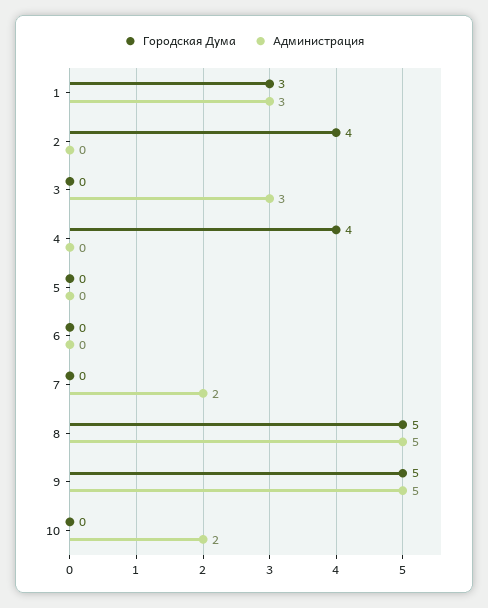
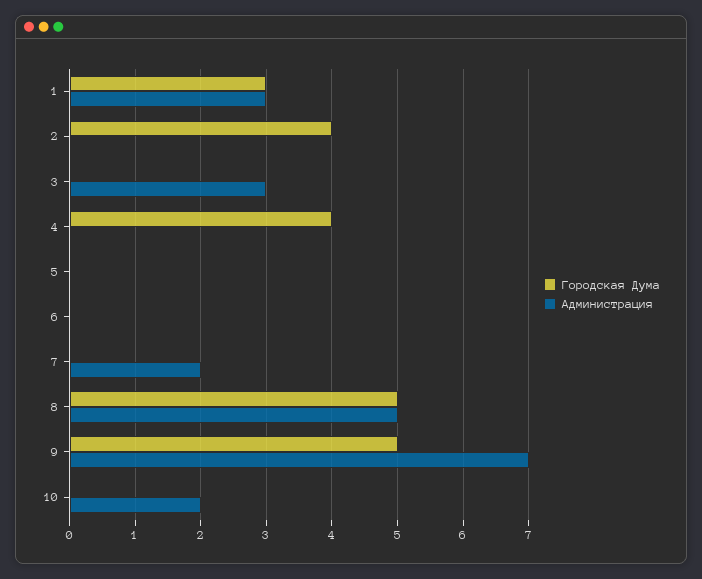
  {
    "Городская Дума": {
      "1": 3,
      "2": 4,
      "3": 0,
      "4": 4,
      "5": 0,
      "6": 0,
      "7": 0,
      "8": 5,
      "9": 5,
      "10": 0
    },
    "Администрация": {
      "1": 3,
      "2": 0,
      "3": 3,
      "4": 0,
      "5": 0,
      "6": 0,
      "7": 2,
      "8": 5,
-     "9": 5,
+     "9": 7,
      "10": 2
    }
  }

